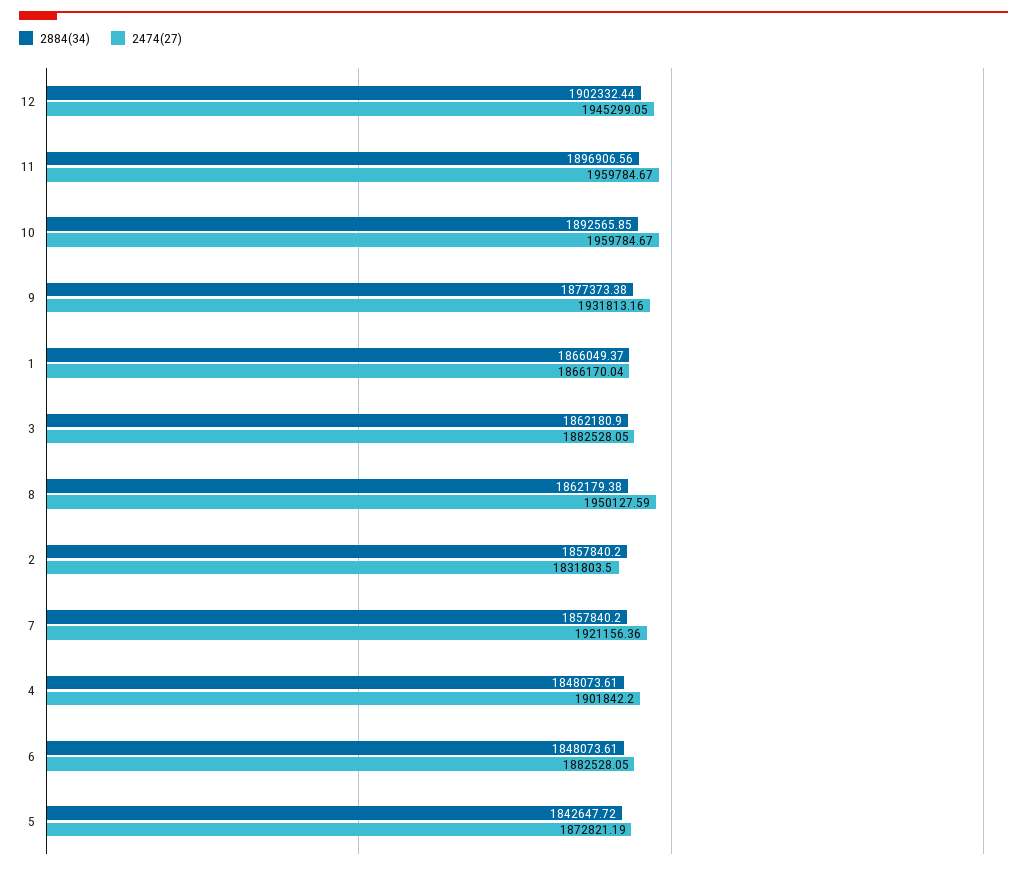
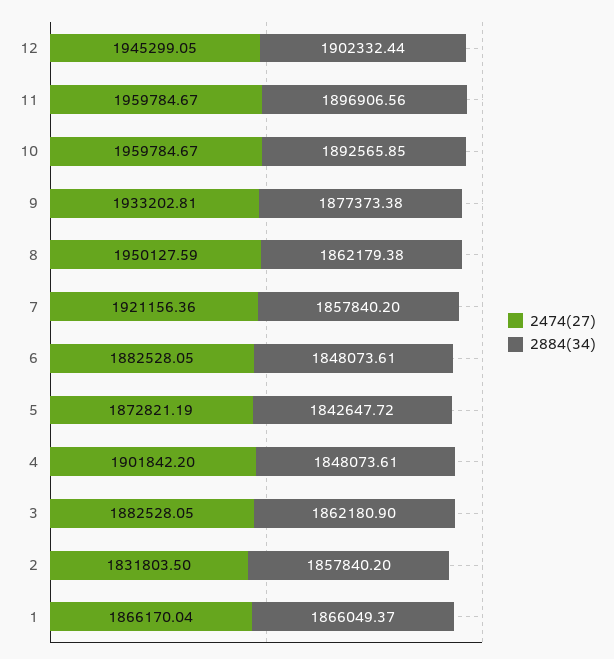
  {
    "2884(34)": {
      "12": 1902332.44,
      "11": 1896906.56,
      "10": 1892565.85,
      "9": 1877373.38,
      "1": 1866049.37,
      "3": 1862180.9,
      "8": 1862179.38,
      "2": 1857840.2,
      "7": 1857840.2,
      "4": 1848073.61,
      "6": 1848073.61,
      "5": 1842647.72
    },
    "2474(27)": {
      "12": 1945299.05,
      "11": 1959784.67,
      "10": 1959784.67,
-     "9": 1931813.16,
+     "9": 1933202.81,
      "1": 1866170.04,
      "3": 1882528.05,
      "8": 1950127.59,
      "2": 1831803.5,
      "7": 1921156.36,
      "4": 1901842.2,
      "6": 1882528.05,
      "5": 1872821.19
    }
  }

